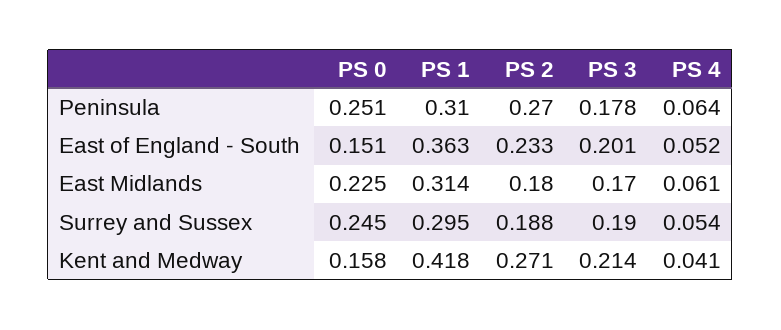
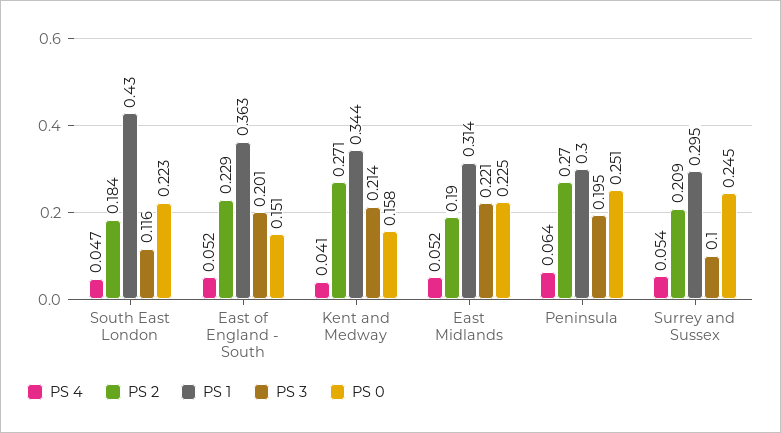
  {
    "PS 0": {
      "Peninsula": 0.251,
      "East of England - South": 0.151,
      "East Midlands": 0.225,
      "Surrey and Sussex": 0.245,
-     "Kent and Medway": 0.158
+     "Kent and Medway": 0.158,
+     "South East London": 0.223
    },
    "PS 1": {
-     "Peninsula": 0.31,
+     "Peninsula": 0.3,
      "East of England - South": 0.363,
      "East Midlands": 0.314,
      "Surrey and Sussex": 0.295,
-     "Kent and Medway": 0.418
+     "Kent and Medway": 0.344,
+     "South East London": 0.43
    },
    "PS 2": {
      "Peninsula": 0.27,
-     "East of England - South": 0.233,
+     "East of England - South": 0.229,
-     "East Midlands": 0.18,
+     "East Midlands": 0.19,
-     "Surrey and Sussex": 0.188,
+     "Surrey and Sussex": 0.209,
-     "Kent and Medway": 0.271
+     "Kent and Medway": 0.271,
+     "South East London": 0.184
    },
    "PS 3": {
-     "Peninsula": 0.178,
+     "Peninsula": 0.195,
      "East of England - South": 0.201,
-     "East Midlands": 0.17,
+     "East Midlands": 0.221,
-     "Surrey and Sussex": 0.19,
+     "Surrey and Sussex": 0.1,
-     "Kent and Medway": 0.214
+     "Kent and Medway": 0.214,
+     "South East London": 0.116
    },
    "PS 4": {
      "Peninsula": 0.064,
      "East of England - South": 0.052,
-     "East Midlands": 0.061,
+     "East Midlands": 0.052,
      "Surrey and Sussex": 0.054,
-     "Kent and Medway": 0.041
+     "Kent and Medway": 0.041,
+     "South East London": 0.047
    }
  }

